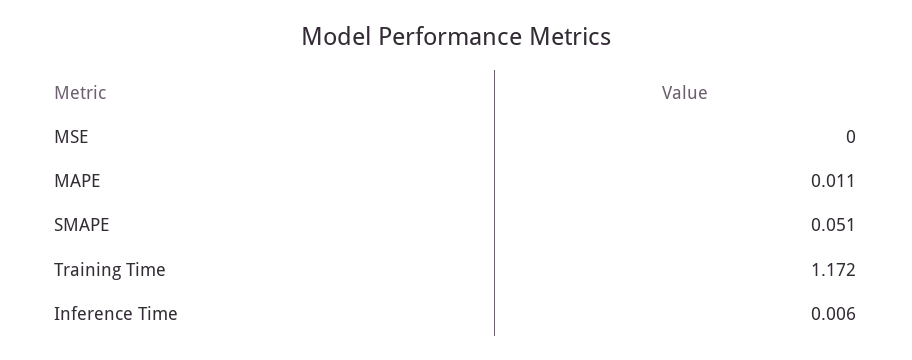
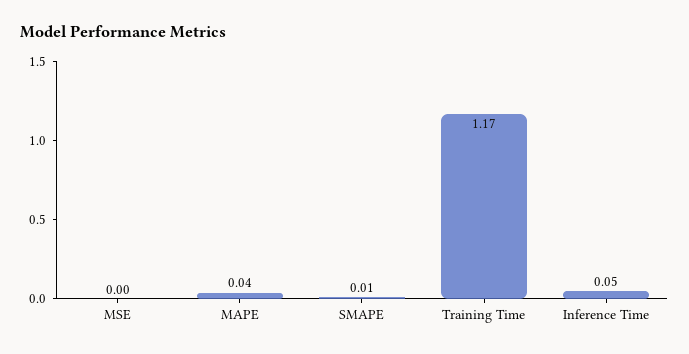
  {
    "MSE": 0,
-   "MAPE": 0.011,
+   "MAPE": 0.04,
-   "SMAPE": 0.051,
+   "SMAPE": 0.01,
    "Training Time": 1.172,
-   "Inference Time": 0.006
+   "Inference Time": 0.05
  }

